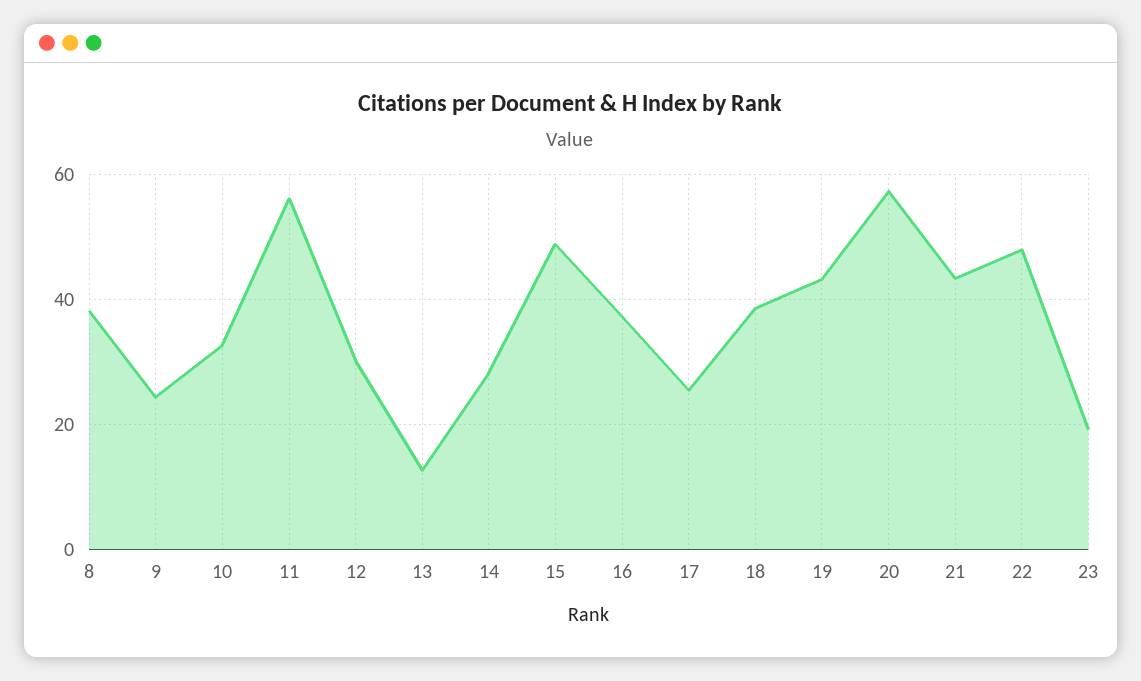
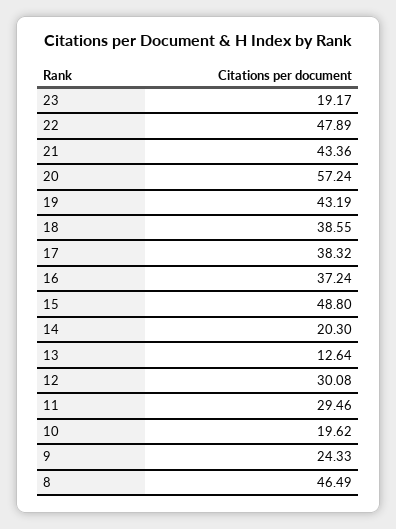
  {
-   "8": 38,
+   "8": 46.49,
    "9": 24.33,
-   "10": 32,
+   "10": 19.62,
-   "11": 56,
+   "11": 29.46,
    "12": 30.08,
    "13": 12.64,
-   "14": 28,
+   "14": 20.3,
    "15": 48.8,
    "16": 37.24,
-   "17": 26,
+   "17": 38.32,
    "18": 38.55,
    "19": 43.19,
    "20": 57.24,
    "21": 43.36,
    "22": 47.89,
    "23": 19.17
  }

